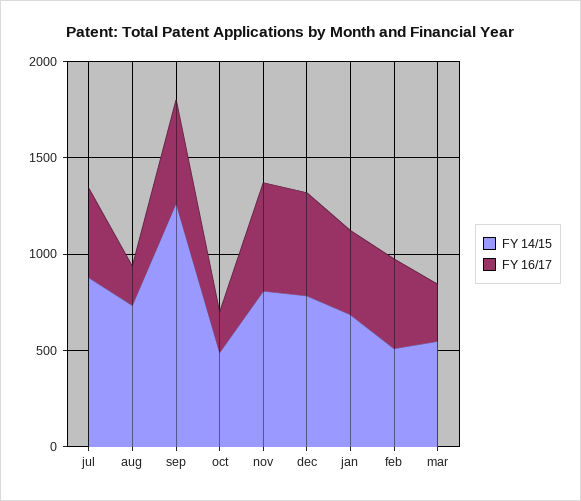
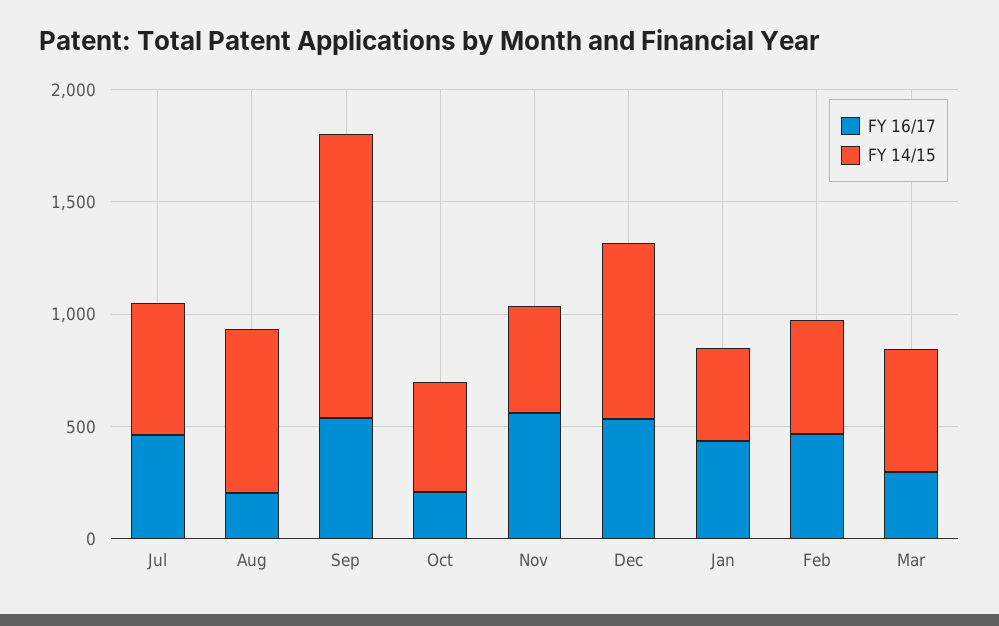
  {
    "FY 14/15": {
-     "jul": 900,
+     "jul": 600,
      "aug": 700,
      "sep": 1300,
      "oct": 500,
-     "nov": 800,
+     "nov": 500,
      "dec": 800,
-     "jan": 700,
+     "jan": 400,
      "feb": 500,
      "mar": 500
    },
    "FY 16/17": {
      "jul": 500,
      "aug": 200,
      "sep": 500,
      "oct": 200,
      "nov": 600,
      "dec": 500,
      "jan": 400,
      "feb": 500,
      "mar": 300
    }
  }

